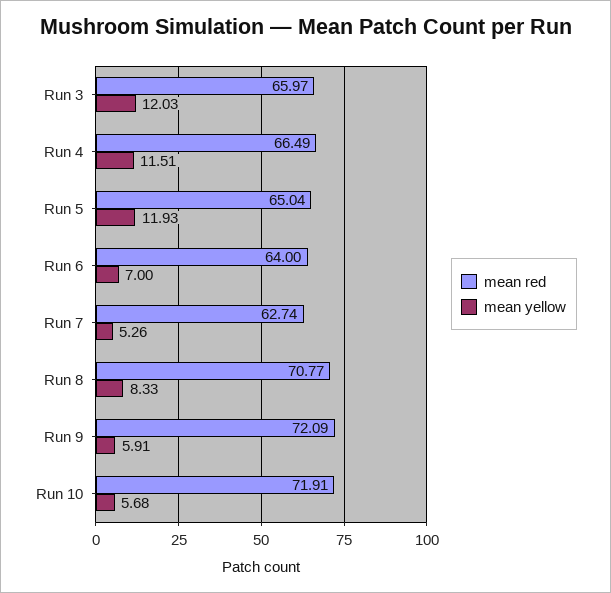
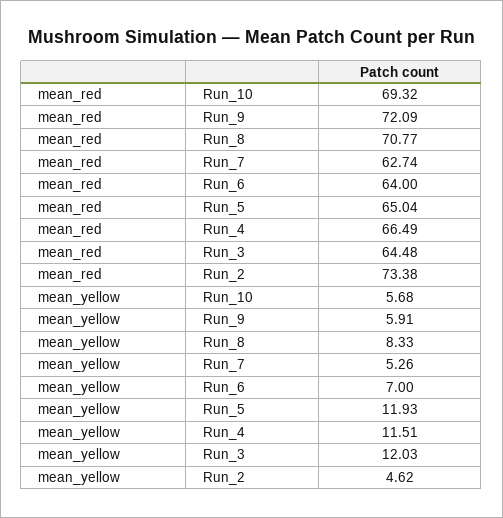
  {
    "mean red": {
-     "Run 3": 65.97,
+     "Run 3": 64.48,
      "Run 4": 66.49,
      "Run 5": 65.04,
      "Run 6": 64,
      "Run 7": 62.74,
      "Run 8": 70.77,
      "Run 9": 72.09,
-     "Run 10": 71.91
+     "Run 10": 69.32,
+     "Run_2": 73.38
    },
    "mean yellow": {
      "Run 3": 12.03,
      "Run 4": 11.51,
      "Run 5": 11.93,
      "Run 6": 7,
      "Run 7": 5.26,
      "Run 8": 8.33,
      "Run 9": 5.91,
-     "Run 10": 5.68
+     "Run 10": 5.68,
+     "Run_2": 4.62
    }
  }

